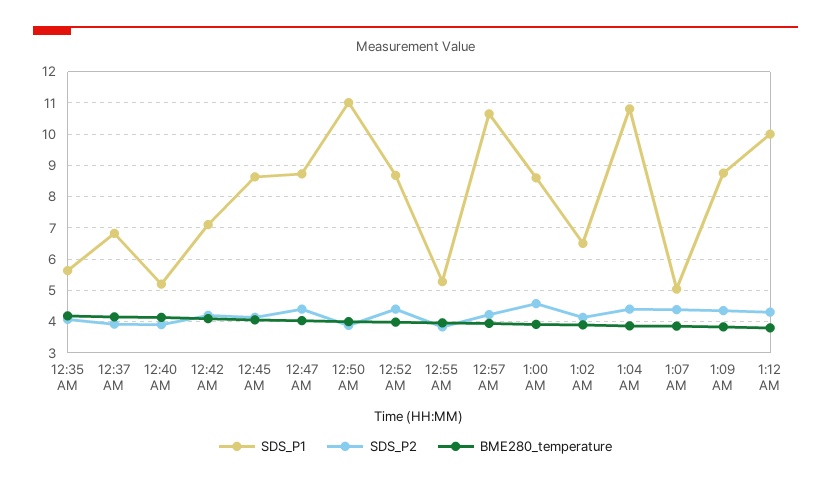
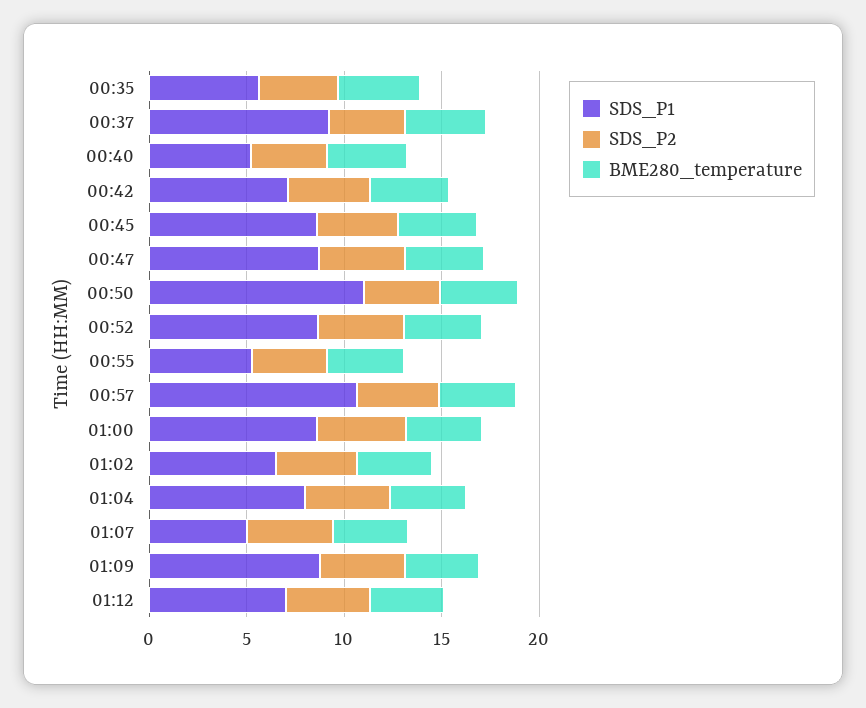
  {
    "SDS_P1": {
      "12:35 AM": 5.6,
-     "12:37 AM": 6.8,
+     "12:37 AM": 9,
      "12:40 AM": 5.2,
      "12:42 AM": 7.2,
      "12:45 AM": 8.6,
      "12:47 AM": 8.8,
      "12:50 AM": 11,
      "12:52 AM": 8.6,
      "12:55 AM": 5.2,
      "12:57 AM": 10.6,
      "1:00 AM": 8.6,
      "1:02 AM": 6.6,
-     "1:04 AM": 10.8,
+     "1:04 AM": 8,
      "1:07 AM": 5,
      "1:09 AM": 8.8,
-     "1:12 AM": 10
+     "1:12 AM": 7
    },
    "SDS_P2": {
      "12:35 AM": 4,
      "12:37 AM": 4,
      "12:40 AM": 4,
      "12:42 AM": 4.2,
      "12:45 AM": 4.2,
      "12:47 AM": 4.4,
      "12:50 AM": 3.8,
      "12:52 AM": 4.4,
      "12:55 AM": 3.8,
      "12:57 AM": 4.2,
      "1:00 AM": 4.6,
      "1:02 AM": 4.2,
      "1:04 AM": 4.4,
      "1:07 AM": 4.4,
      "1:09 AM": 4.4,
      "1:12 AM": 4.4
    },
    "BME280_temperature": {
      "12:35 AM": 4.2,
      "12:37 AM": 4.2,
      "12:40 AM": 4.2,
      "12:42 AM": 4,
      "12:45 AM": 4,
      "12:47 AM": 4,
      "12:50 AM": 4,
      "12:52 AM": 4,
      "12:55 AM": 4,
      "12:57 AM": 4,
      "1:00 AM": 4,
      "1:02 AM": 3.8,
      "1:04 AM": 3.8,
      "1:07 AM": 3.8,
      "1:09 AM": 3.8,
      "1:12 AM": 3.8
    }
  }

